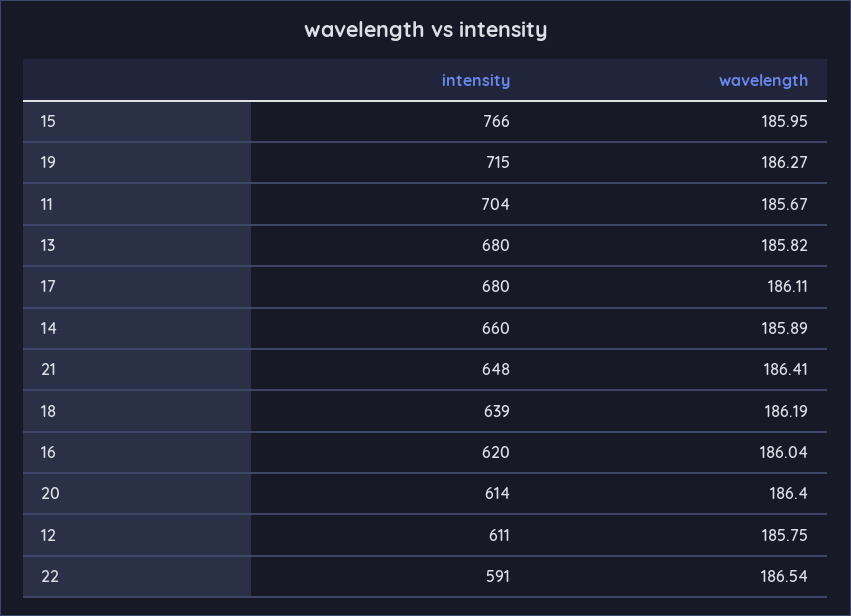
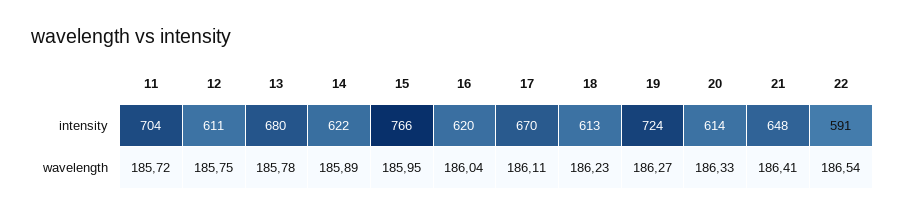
  {
    "intensity": {
      "15": 766,
-     "19": 715,
+     "19": 724,
      "11": 704,
      "13": 680,
-     "17": 680,
+     "17": 670,
-     "14": 660,
+     "14": 622,
      "21": 648,
-     "18": 639,
+     "18": 613,
      "16": 620,
      "20": 614,
      "12": 611,
      "22": 591
    },
    "wavelength": {
      "15": 185.95,
      "19": 186.27,
-     "11": 185.67,
+     "11": 185.72,
-     "13": 185.82,
+     "13": 185.78,
      "17": 186.11,
      "14": 185.89,
      "21": 186.41,
-     "18": 186.19,
+     "18": 186.23,
      "16": 186.04,
-     "20": 186.4,
+     "20": 186.33,
      "12": 185.75,
      "22": 186.54
    }
  }

